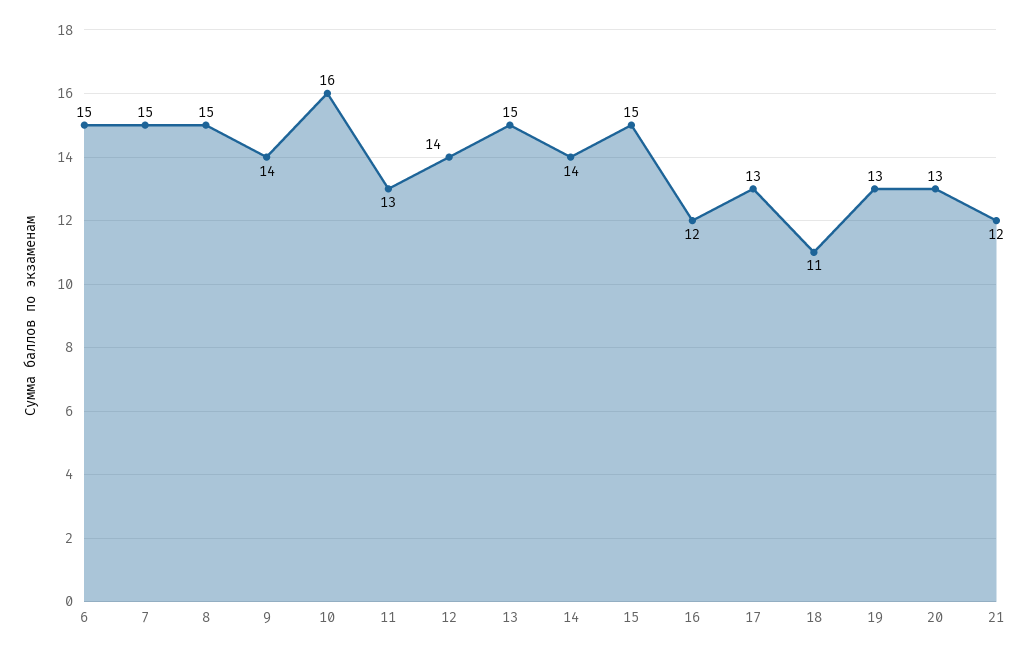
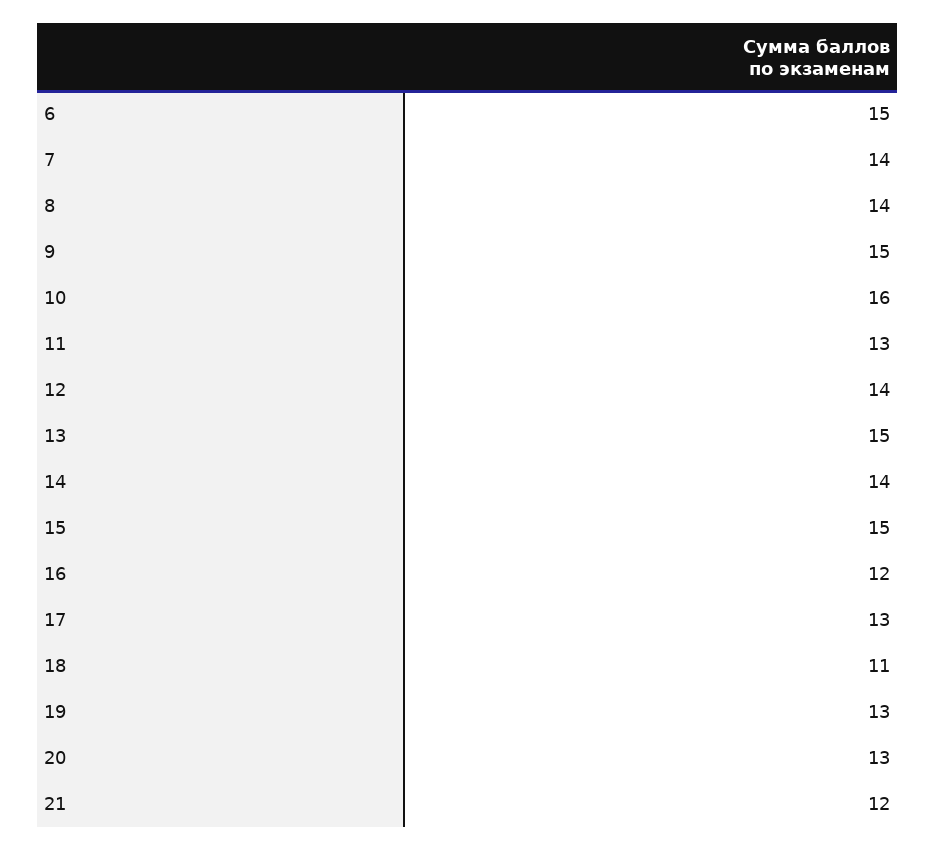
  {
    "6": 15,
-   "7": 15,
+   "7": 14,
-   "8": 15,
+   "8": 14,
-   "9": 14,
+   "9": 15,
    "10": 16,
    "11": 13,
    "12": 14,
    "13": 15,
    "14": 14,
    "15": 15,
    "16": 12,
    "17": 13,
    "18": 11,
    "19": 13,
    "20": 13,
    "21": 12
  }

